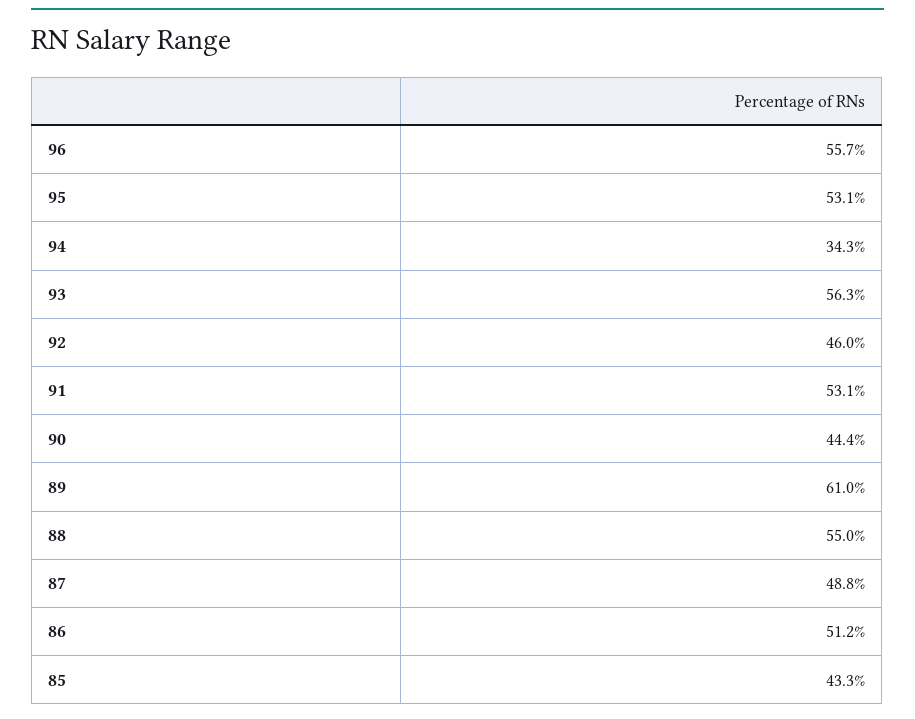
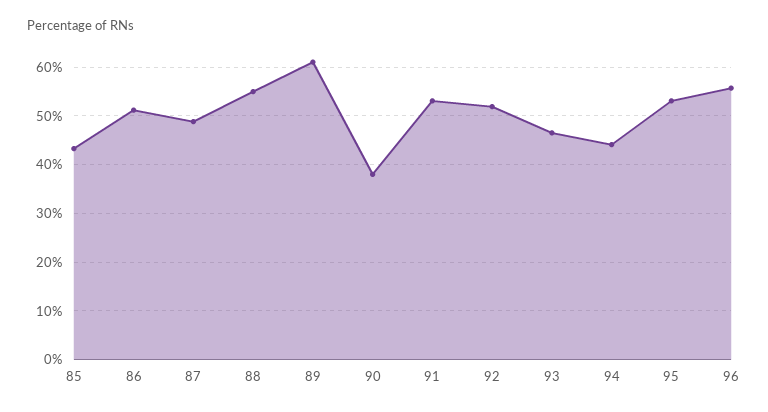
  {
    "96": 55.7,
    "95": 53.1,
-   "94": 34.3,
+   "94": 44,
-   "93": 56.3,
+   "93": 46,
-   "92": 46,
+   "92": 52,
    "91": 53.1,
-   "90": 44.4,
+   "90": 38,
    "89": 61,
    "88": 55,
    "87": 48.8,
    "86": 51.2,
    "85": 43.3
  }

